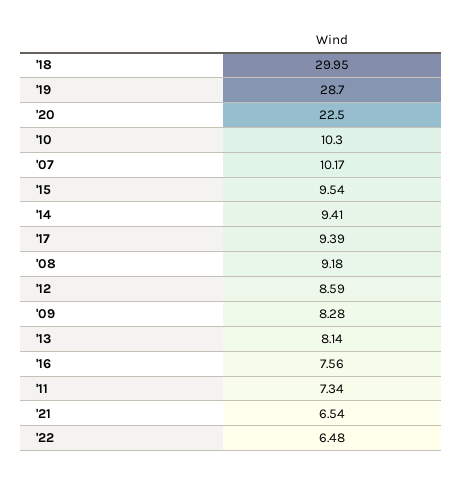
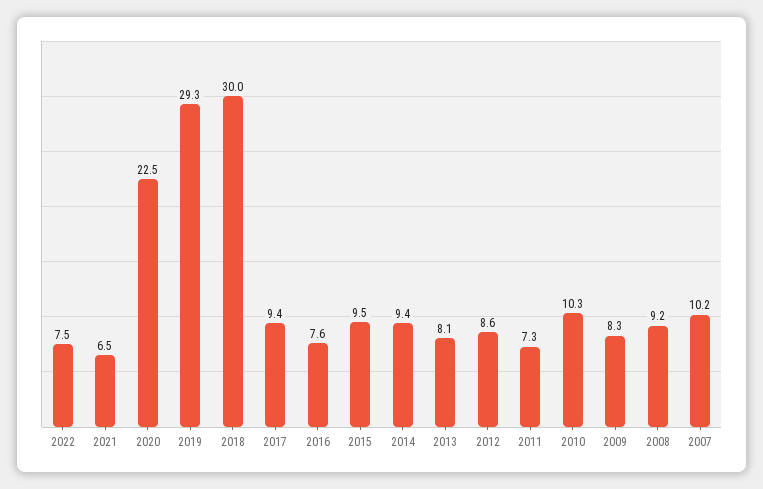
  {
    "'18": 29.95,
-   "'19": 28.7,
+   "'19": 29.3,
    "'20": 22.5,
    "'10": 10.3,
    "'07": 10.17,
    "'15": 9.54,
    "'14": 9.41,
    "'17": 9.39,
    "'08": 9.18,
    "'12": 8.59,
    "'09": 8.28,
    "'13": 8.14,
    "'16": 7.56,
    "'11": 7.34,
    "'21": 6.54,
-   "'22": 6.48
+   "'22": 7.5
  }

